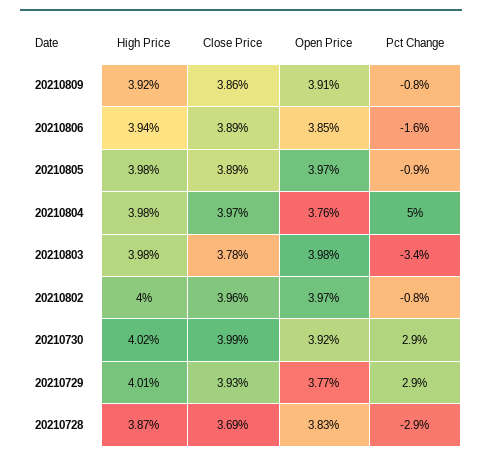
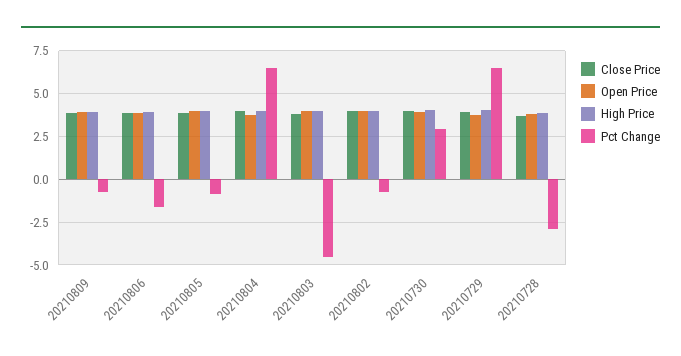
  {
    "High Price": {
      "20210809": 3.92,
      "20210806": 3.94,
      "20210805": 3.98,
      "20210804": 3.98,
      "20210803": 3.98,
      "20210802": 4,
      "20210730": 4.02,
      "20210729": 4.01,
      "20210728": 3.87
    },
    "Close Price": {
      "20210809": 3.86,
      "20210806": 3.89,
      "20210805": 3.89,
      "20210804": 3.97,
      "20210803": 3.78,
      "20210802": 3.96,
      "20210730": 3.99,
      "20210729": 3.93,
      "20210728": 3.69
    },
    "Open Price": {
      "20210809": 3.91,
      "20210806": 3.85,
      "20210805": 3.97,
      "20210804": 3.76,
      "20210803": 3.98,
      "20210802": 3.97,
      "20210730": 3.92,
      "20210729": 3.77,
      "20210728": 3.83
    },
    "Pct Change": {
      "20210809": -0.8,
      "20210806": -1.6,
      "20210805": -0.9,
-     "20210804": 5,
+     "20210804": 6.5,
-     "20210803": -3.4,
+     "20210803": -4.5,
      "20210802": -0.8,
      "20210730": 2.9,
-     "20210729": 2.9,
+     "20210729": 6.5,
      "20210728": -2.9
    }
  }

